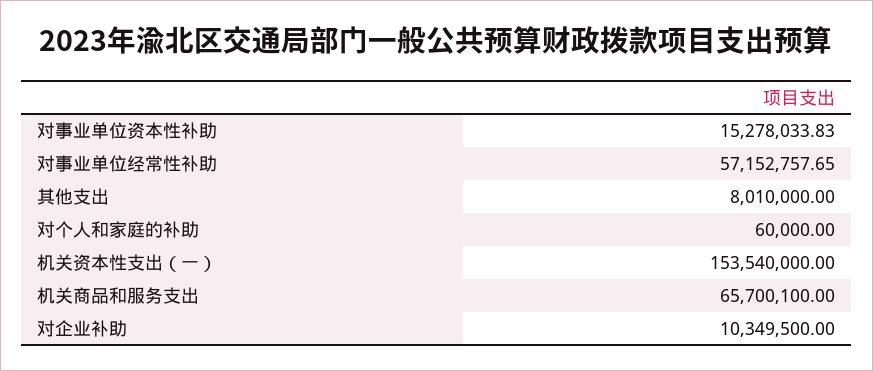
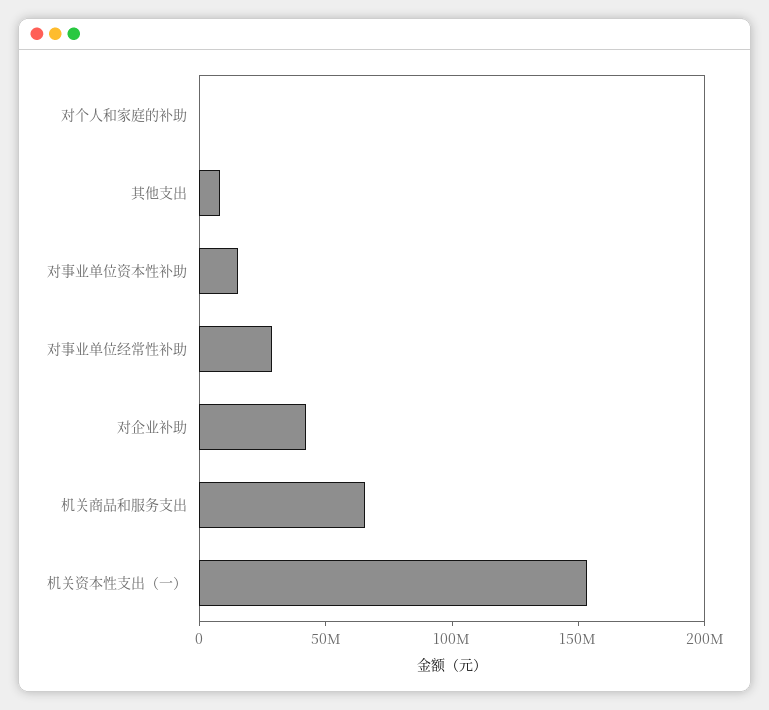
  {
    "对事业单位资本性补助": 15278033.83,
-   "对事业单位经常性补助": 57152757.65,
+   "对事业单位经常性补助": 30000000,
    "其他支出": 8010000,
    "对个人和家庭的补助": 60000,
    "机关资本性支出（一）": 153540000,
    "机关商品和服务支出": 65700100,
-   "对企业补助": 10349500
+   "对企业补助": 40000000
  }

